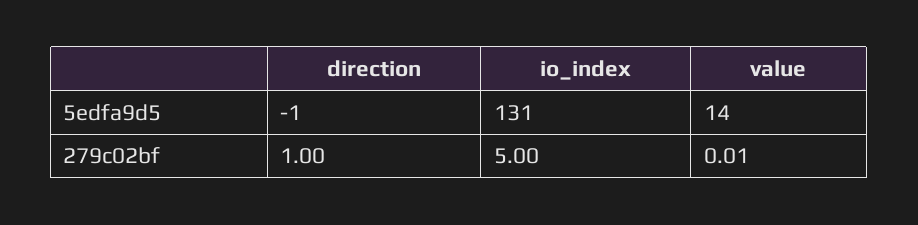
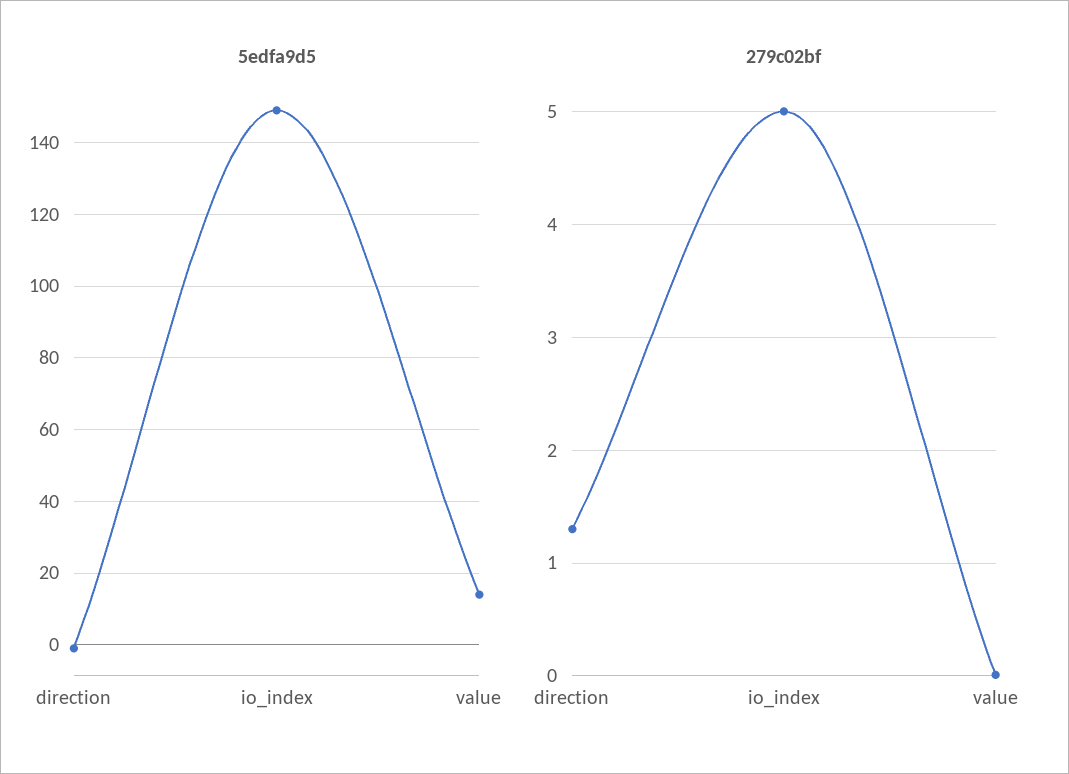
  {
    "5edfa9d5": {
      "direction": -1,
-     "io_index": 131,
+     "io_index": 150,
      "value": 14
    },
    "279c02bf": {
-     "direction": 1,
+     "direction": 1.3,
      "io_index": 5,
      "value": 0.01
    }
  }

